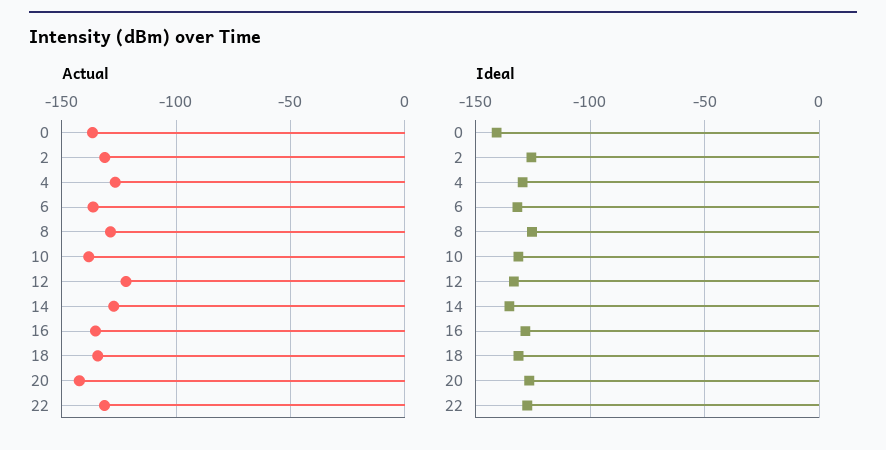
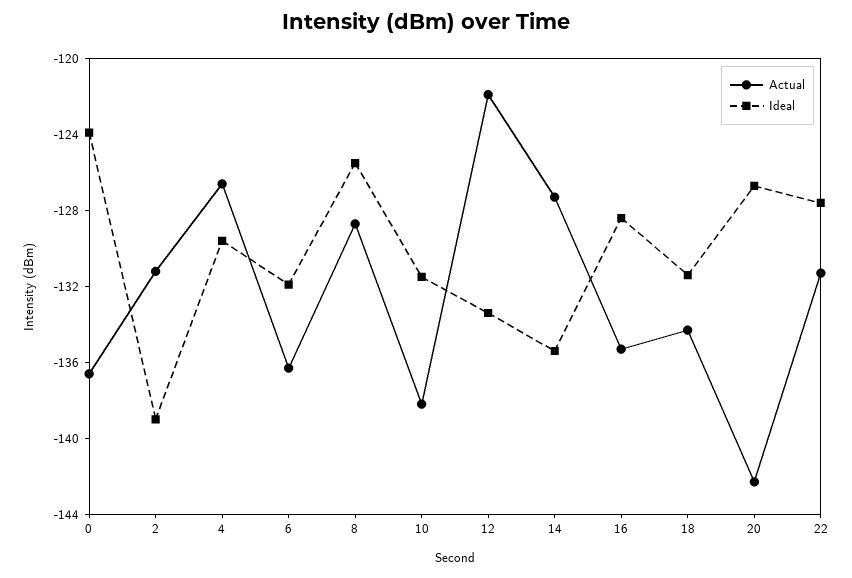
  {
    "Actual": {
      "0": -137,
      "2": -131,
      "4": -127,
      "6": -136,
      "8": -129,
      "10": -138,
      "12": -122,
      "14": -127,
      "16": -135,
      "18": -134,
      "20": -142,
      "22": -131
    },
    "Ideal": {
-     "0": -140,
+     "0": -124,
-     "2": -125,
+     "2": -139,
      "4": -130,
      "6": -132,
      "8": -126,
      "10": -132,
      "12": -133,
      "14": -135,
      "16": -128,
      "18": -131,
      "20": -127,
      "22": -128
    }
  }

